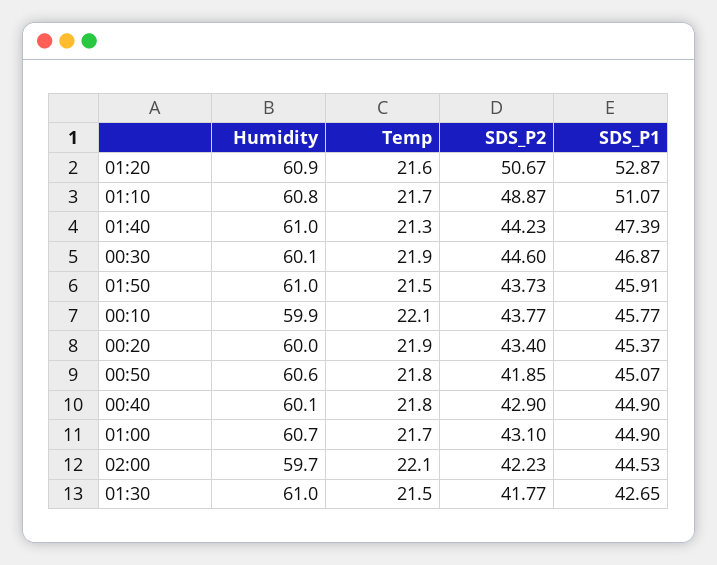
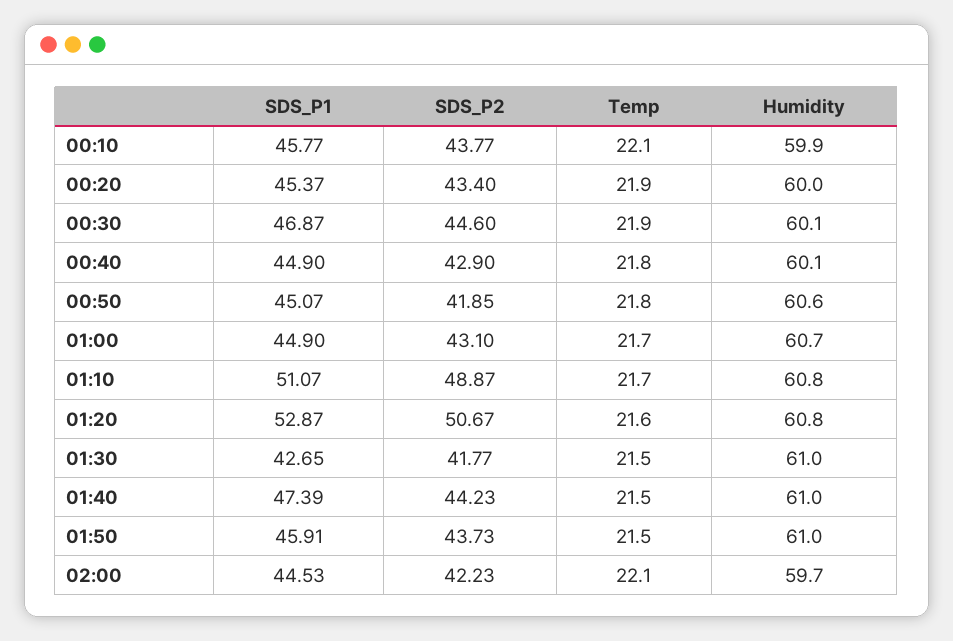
  {
    "Humidity": {
-     "01:20": 60.9,
+     "01:20": 60.8,
      "01:10": 60.8,
      "01:40": 61,
      "00:30": 60.1,
      "01:50": 61,
      "00:10": 59.9,
      "00:20": 60,
      "00:50": 60.6,
      "00:40": 60.1,
      "01:00": 60.7,
      "02:00": 59.7,
      "01:30": 61
    },
    "Temp": {
      "01:20": 21.6,
      "01:10": 21.7,
-     "01:40": 21.3,
+     "01:40": 21.5,
      "00:30": 21.9,
      "01:50": 21.5,
      "00:10": 22.1,
      "00:20": 21.9,
      "00:50": 21.8,
      "00:40": 21.8,
      "01:00": 21.7,
      "02:00": 22.1,
      "01:30": 21.5
    },
    "SDS_P2": {
      "01:20": 50.67,
      "01:10": 48.87,
      "01:40": 44.23,
      "00:30": 44.6,
      "01:50": 43.73,
      "00:10": 43.77,
      "00:20": 43.4,
      "00:50": 41.85,
      "00:40": 42.9,
      "01:00": 43.1,
      "02:00": 42.23,
      "01:30": 41.77
    },
    "SDS_P1": {
      "01:20": 52.87,
      "01:10": 51.07,
      "01:40": 47.39,
      "00:30": 46.87,
      "01:50": 45.91,
      "00:10": 45.77,
      "00:20": 45.37,
      "00:50": 45.07,
      "00:40": 44.9,
      "01:00": 44.9,
      "02:00": 44.53,
      "01:30": 42.65
    }
  }

